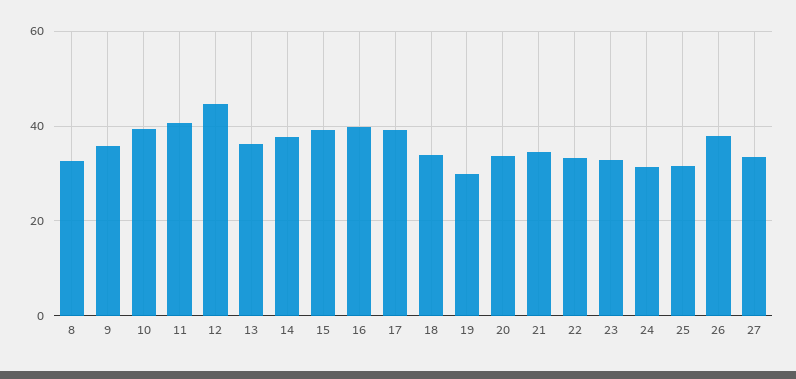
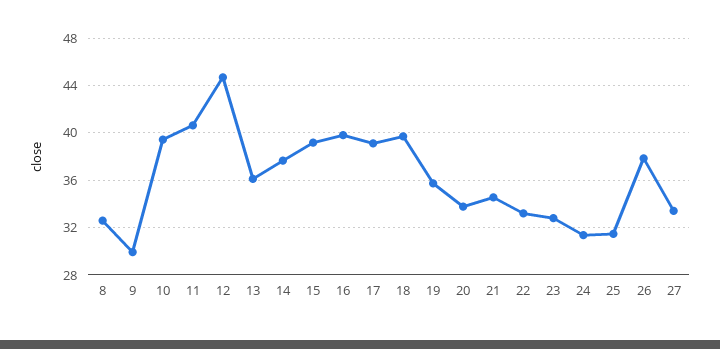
  {
    "8": 33,
-   "9": 36,
+   "9": 30,
    "10": 39,
    "11": 41,
    "12": 45,
    "13": 36,
    "14": 38,
    "15": 39,
    "16": 40,
    "17": 39,
-   "18": 34,
+   "18": 40,
-   "19": 30,
+   "19": 36,
    "20": 34,
    "21": 35,
    "22": 33,
    "23": 33,
    "24": 31,
    "25": 31,
    "26": 38,
    "27": 33
  }

